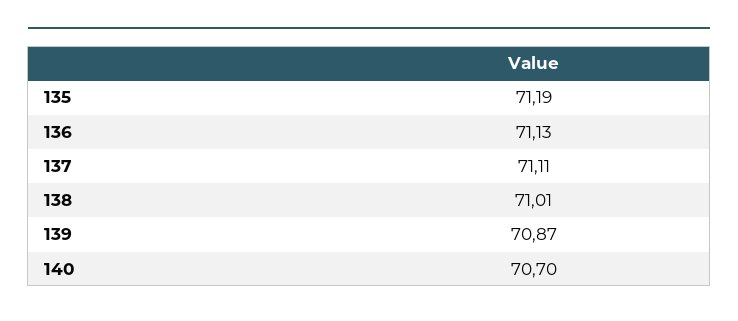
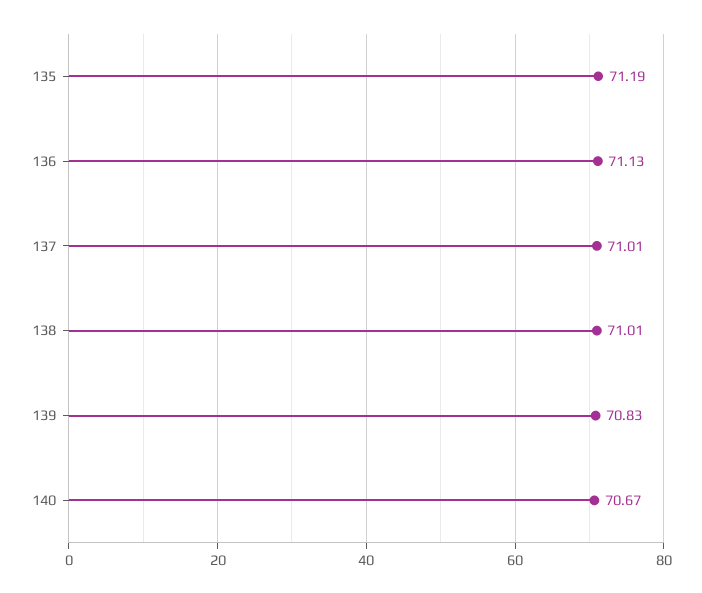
  {
    "135": 71.19,
    "136": 71.13,
-   "137": 71.11,
+   "137": 71.01,
    "138": 71.01,
-   "139": 70.87,
+   "139": 70.83,
-   "140": 70.7
+   "140": 70.67
  }

